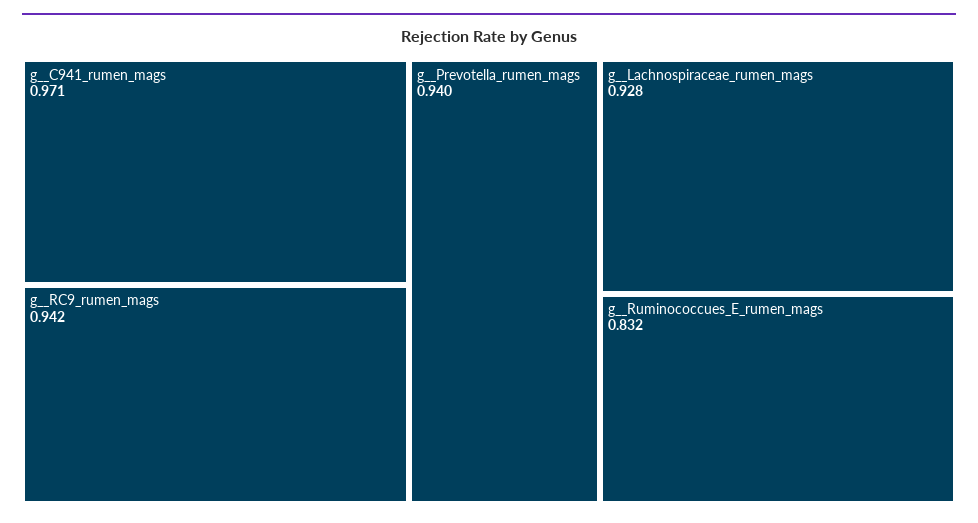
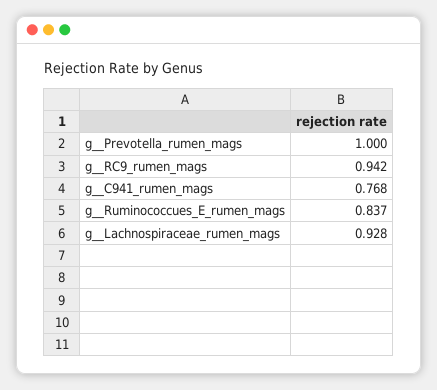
  {
-   "g__C941_rumen_mags": 0.971,
+   "g__C941_rumen_mags": 0.768,
    "g__RC9_rumen_mags": 0.942,
-   "g__Prevotella_rumen_mags": 0.94,
+   "g__Prevotella_rumen_mags": 1,
    "g__Lachnospiraceae_rumen_mags": 0.928,
-   "g__Ruminococcues_E_rumen_mags": 0.832
+   "g__Ruminococcues_E_rumen_mags": 0.837
  }

